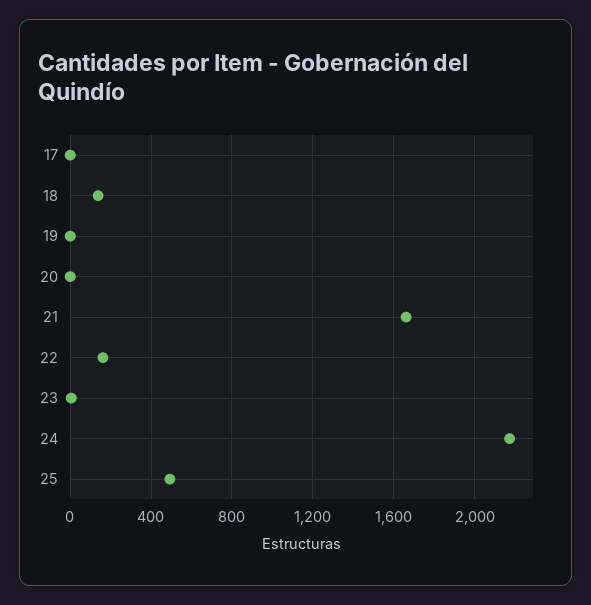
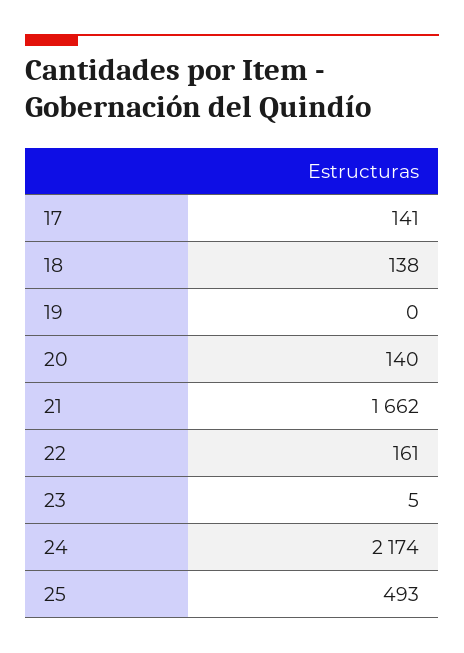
  {
-   "17": 0,
+   "17": 141,
    "18": 138,
    "19": 0,
-   "20": 0,
+   "20": 140,
    "21": 1662,
    "22": 161,
    "23": 5,
    "24": 2174,
    "25": 493
  }

